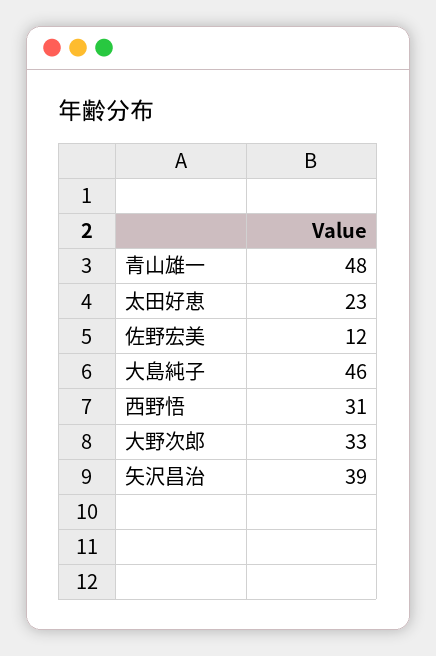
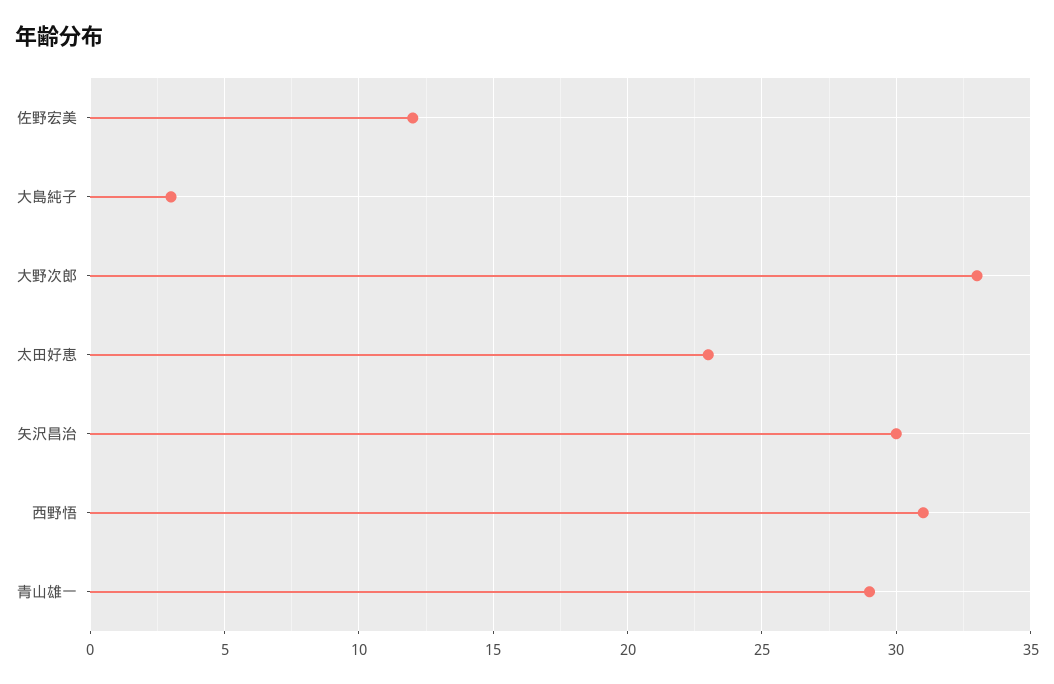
  {
-   "青山雄一": 48,
+   "青山雄一": 29,
    "太田好恵": 23,
    "佐野宏美": 12,
-   "大島純子": 46,
+   "大島純子": 3,
    "西野悟": 31,
    "大野次郎": 33,
-   "矢沢昌治": 39
+   "矢沢昌治": 30
  }

